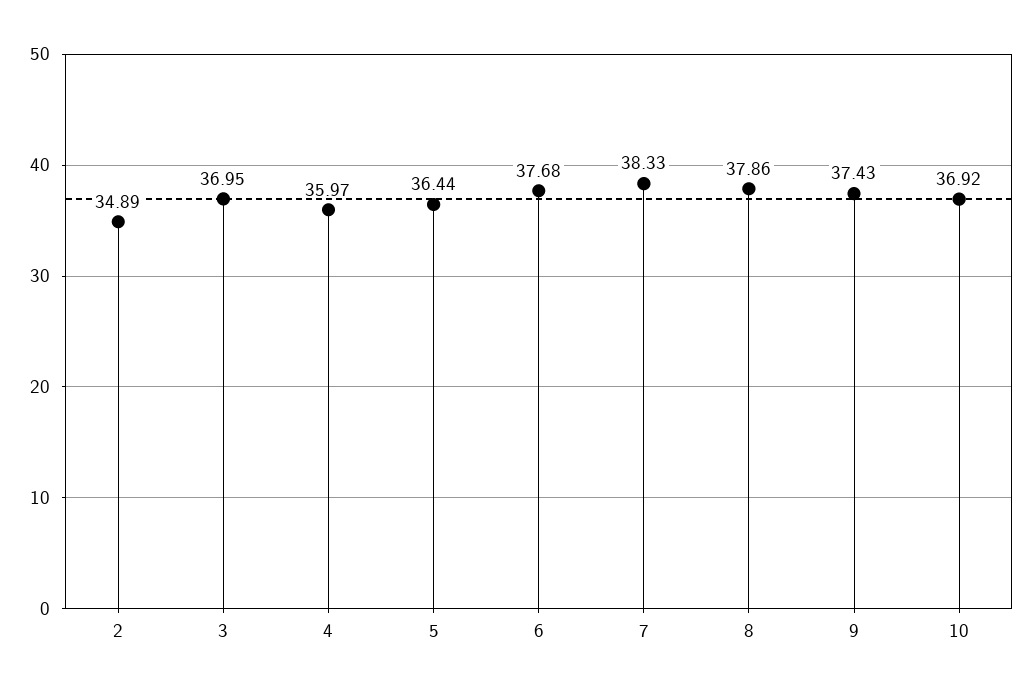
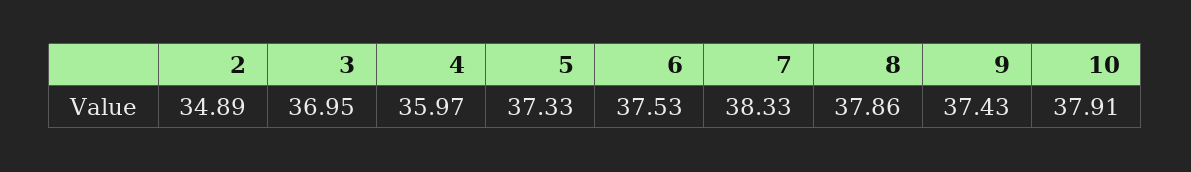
  {
    "2": 34.89,
    "3": 36.95,
    "4": 35.97,
-   "5": 36.44,
+   "5": 37.33,
-   "6": 37.68,
+   "6": 37.53,
    "7": 38.33,
    "8": 37.86,
    "9": 37.43,
-   "10": 36.92
+   "10": 37.91
  }

